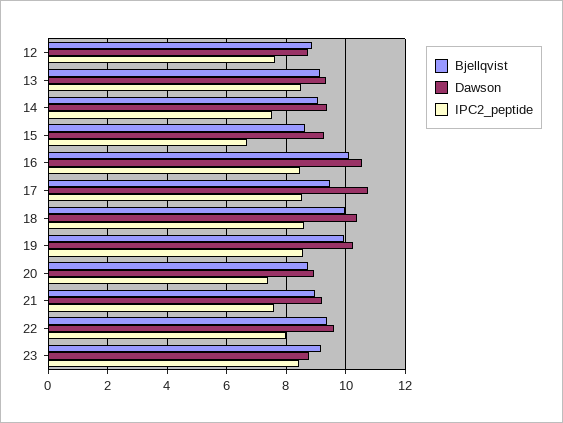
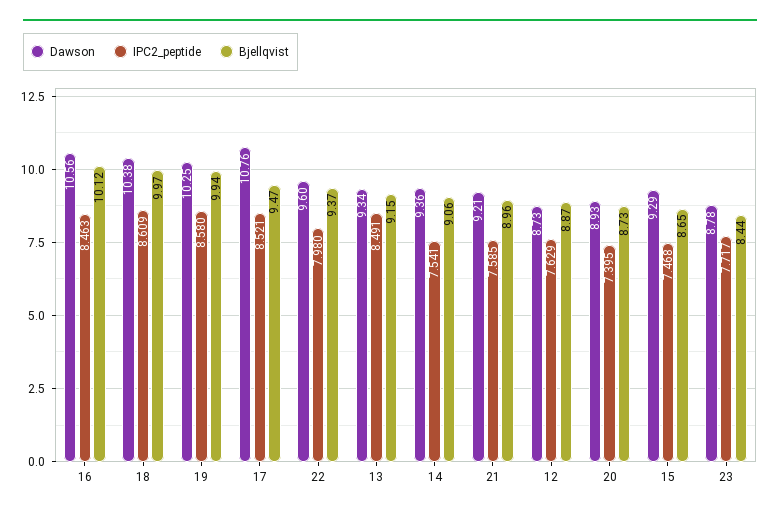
  {
    "Bjellqvist": {
      "12": 8.87,
      "13": 9.15,
      "14": 9.06,
      "15": 8.65,
      "16": 10.12,
      "17": 9.47,
      "18": 9.97,
      "19": 9.94,
      "20": 8.73,
      "21": 8.96,
      "22": 9.37,
-     "23": 9.25
+     "23": 8.44
    },
    "Dawson": {
      "12": 8.73,
      "13": 9.34,
      "14": 9.36,
      "15": 9.29,
      "16": 10.56,
      "17": 10.76,
      "18": 10.38,
      "19": 10.25,
      "20": 8.93,
      "21": 9.21,
      "22": 9.6,
      "23": 8.78
    },
    "IPC2_peptide": {
      "12": 7.629,
      "13": 8.491,
      "14": 7.541,
-     "15": 6.75,
+     "15": 7.468,
      "16": 8.463,
      "17": 8.521,
      "18": 8.609,
      "19": 8.58,
      "20": 7.395,
      "21": 7.585,
      "22": 7.98,
-     "23": 8.5
+     "23": 7.717
    }
  }

